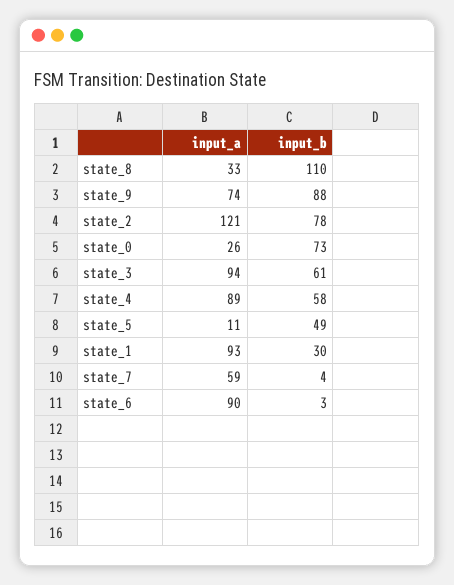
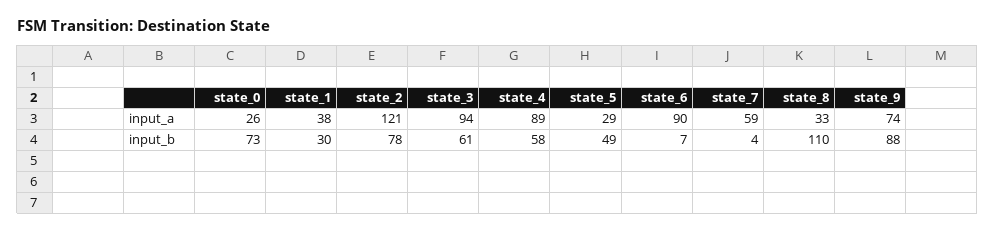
  {
    "input_a": {
      "state_8": 33,
      "state_9": 74,
      "state_2": 121,
      "state_0": 26,
      "state_3": 94,
      "state_4": 89,
-     "state_5": 11,
+     "state_5": 29,
-     "state_1": 93,
+     "state_1": 38,
      "state_7": 59,
      "state_6": 90
    },
    "input_b": {
      "state_8": 110,
      "state_9": 88,
      "state_2": 78,
      "state_0": 73,
      "state_3": 61,
      "state_4": 58,
      "state_5": 49,
      "state_1": 30,
      "state_7": 4,
-     "state_6": 3
+     "state_6": 7
    }
  }

